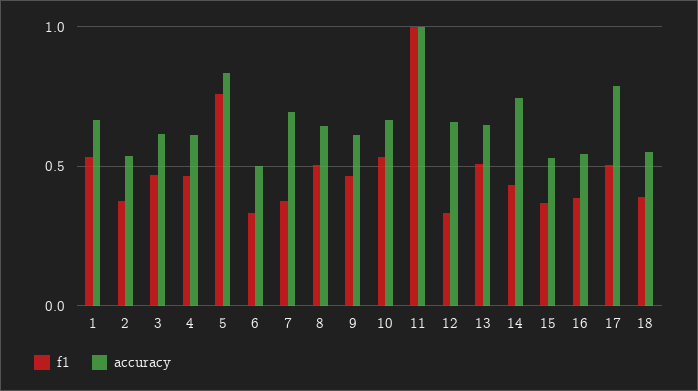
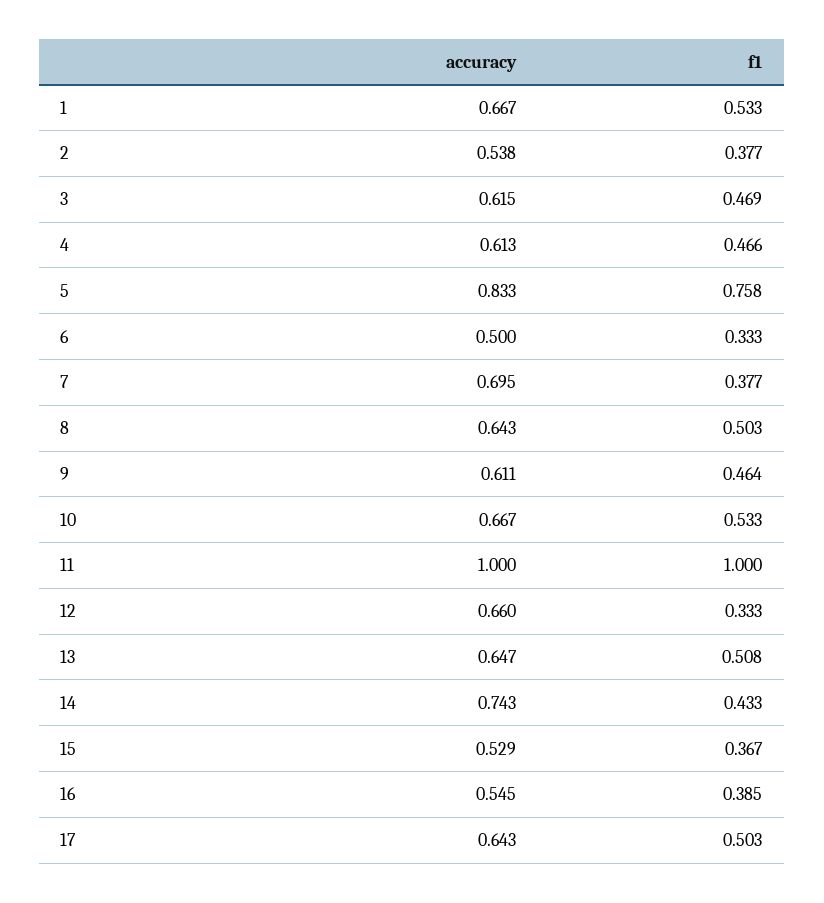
  {
    "f1": {
      "1": 0.533,
      "2": 0.377,
      "3": 0.469,
      "4": 0.466,
      "5": 0.758,
      "6": 0.333,
      "7": 0.377,
      "8": 0.503,
      "9": 0.464,
      "10": 0.533,
      "11": 1,
      "12": 0.333,
      "13": 0.508,
      "14": 0.433,
      "15": 0.367,
      "16": 0.385,
-     "17": 0.503,
+     "17": 0.503
-     "18": 0.4
    },
    "accuracy": {
      "1": 0.667,
      "2": 0.538,
      "3": 0.615,
      "4": 0.613,
      "5": 0.833,
      "6": 0.5,
      "7": 0.695,
      "8": 0.643,
      "9": 0.611,
      "10": 0.667,
      "11": 1,
      "12": 0.66,
      "13": 0.647,
      "14": 0.743,
      "15": 0.529,
      "16": 0.545,
-     "17": 0.8,
+     "17": 0.643
-     "18": 0.55
    }
  }

